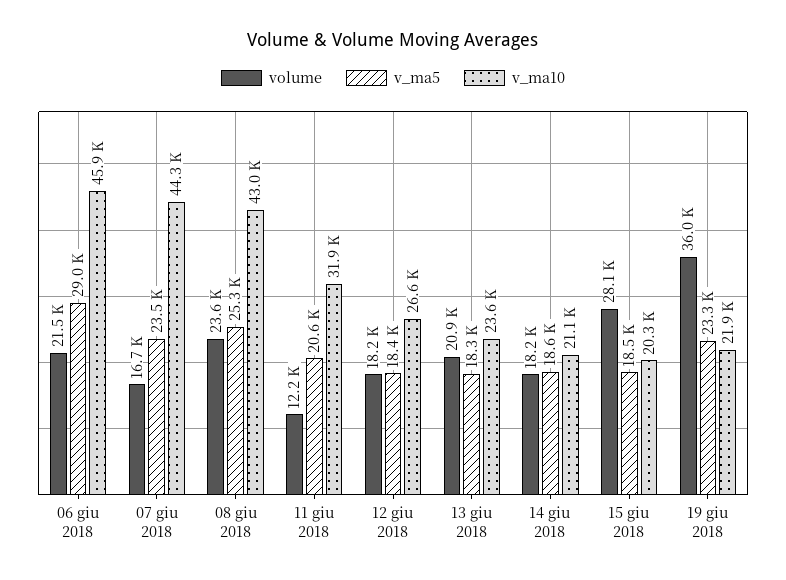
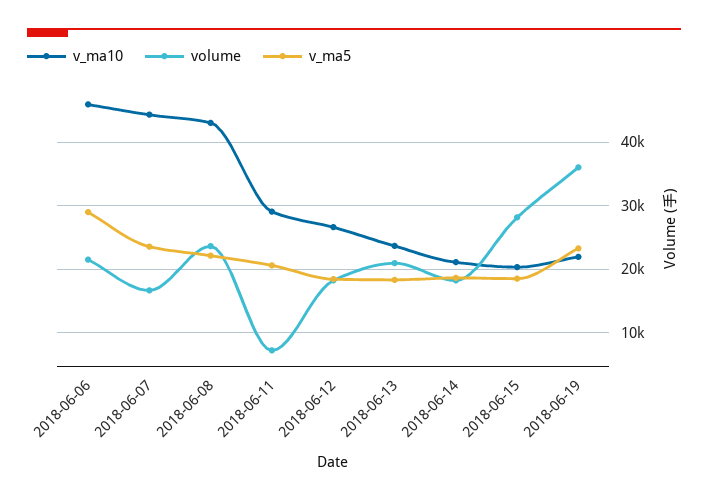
  {
    "volume": {
      "06 giu 2018": 21500,
      "07 giu 2018": 16700,
      "08 giu 2018": 23600,
-     "11 giu 2018": 12200,
+     "11 giu 2018": 7000,
      "12 giu 2018": 18200,
      "13 giu 2018": 20900,
      "14 giu 2018": 18200,
      "15 giu 2018": 28100,
      "19 giu 2018": 36000
    },
    "v_ma5": {
      "06 giu 2018": 29000,
      "07 giu 2018": 23500,
-     "08 giu 2018": 25300,
+     "08 giu 2018": 22000,
      "11 giu 2018": 20600,
      "12 giu 2018": 18400,
      "13 giu 2018": 18300,
      "14 giu 2018": 18600,
      "15 giu 2018": 18500,
      "19 giu 2018": 23300
    },
    "v_ma10": {
      "06 giu 2018": 45900,
      "07 giu 2018": 44300,
      "08 giu 2018": 43000,
-     "11 giu 2018": 31900,
+     "11 giu 2018": 29000,
      "12 giu 2018": 26600,
      "13 giu 2018": 23600,
      "14 giu 2018": 21100,
      "15 giu 2018": 20300,
      "19 giu 2018": 21900
    }
  }

